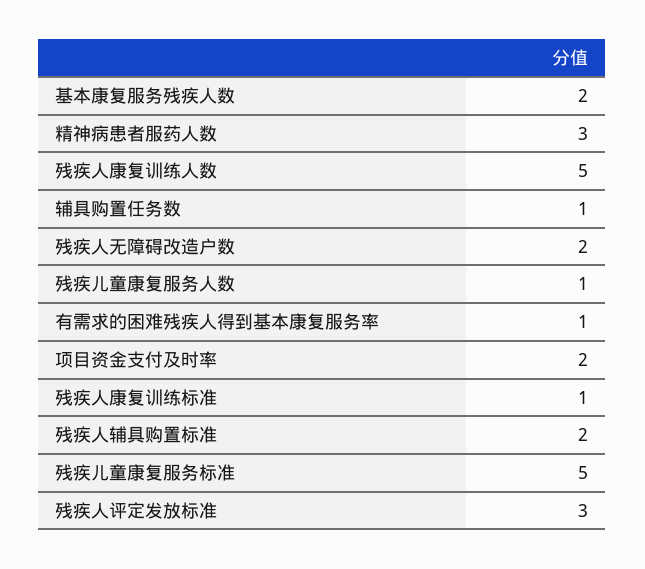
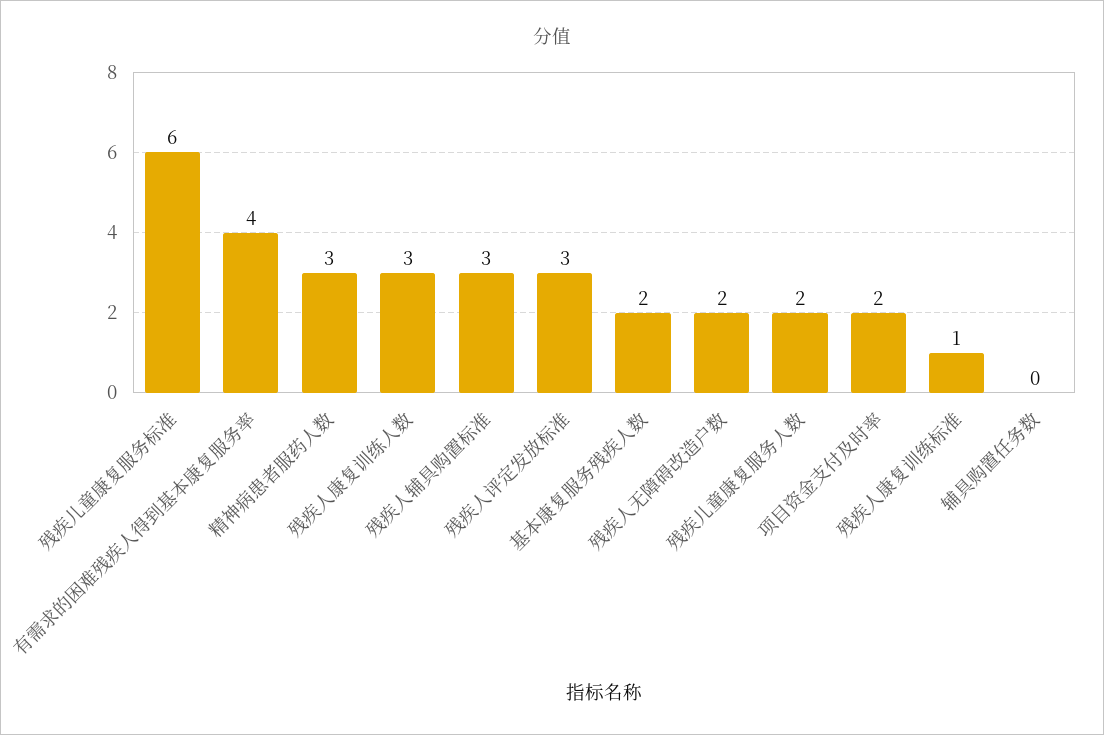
  {
    "基本康复服务残疾人数": 2,
    "精神病患者服药人数": 3,
-   "残疾人康复训练人数": 5,
+   "残疾人康复训练人数": 3,
-   "辅具购置任务数": 1,
+   "辅具购置任务数": 0,
    "残疾人无障碍改造户数": 2,
-   "残疾儿童康复服务人数": 1,
+   "残疾儿童康复服务人数": 2,
-   "有需求的困难残疾人得到基本康复服务率": 1,
+   "有需求的困难残疾人得到基本康复服务率": 4,
    "项目资金支付及时率": 2,
    "残疾人康复训练标准": 1,
-   "残疾人辅具购置标准": 2,
+   "残疾人辅具购置标准": 3,
-   "残疾儿童康复服务标准": 5,
+   "残疾儿童康复服务标准": 6,
    "残疾人评定发放标准": 3
  }

